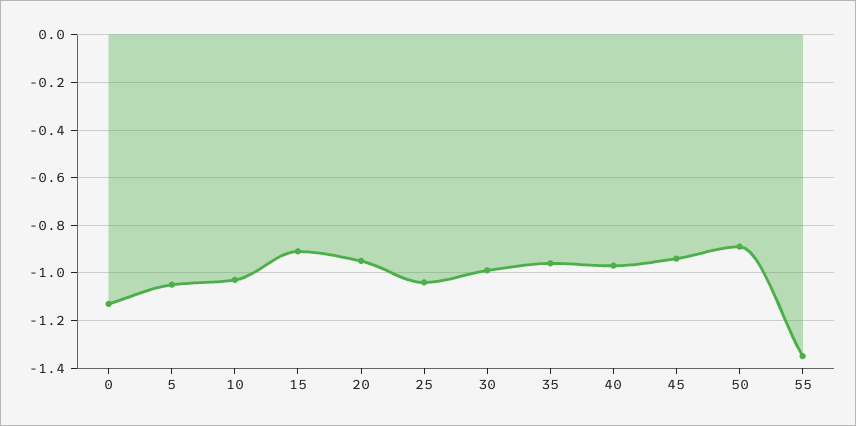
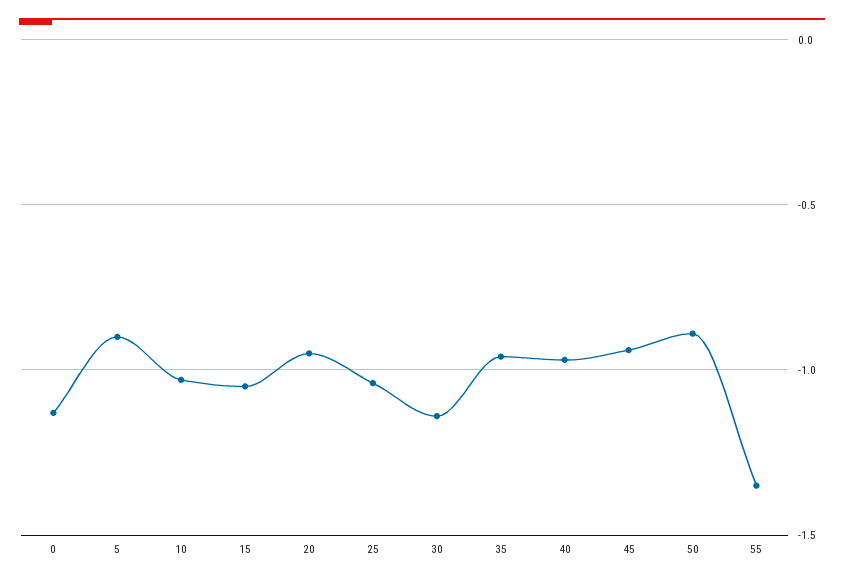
  {
    "0": -1.15,
-   "5": -1.05,
+   "5": -0.9,
    "10": -1.05,
-   "15": -0.9,
+   "15": -1.05,
    "20": -0.95,
    "25": -1.05,
-   "30": -1,
+   "30": -1.15,
    "35": -0.95,
    "40": -0.95,
    "45": -0.95,
    "50": -0.9,
    "55": -1.35
  }

